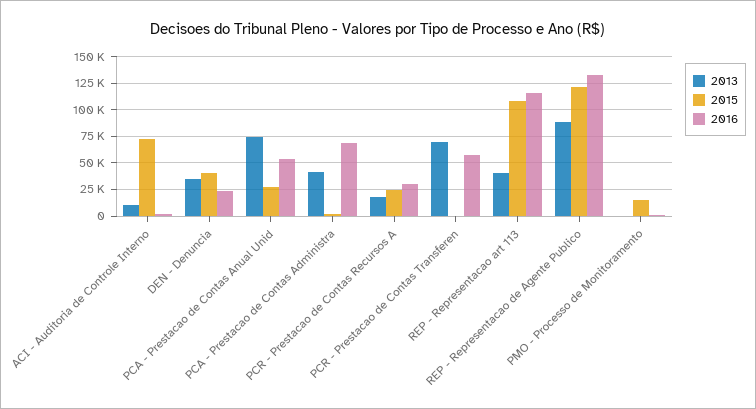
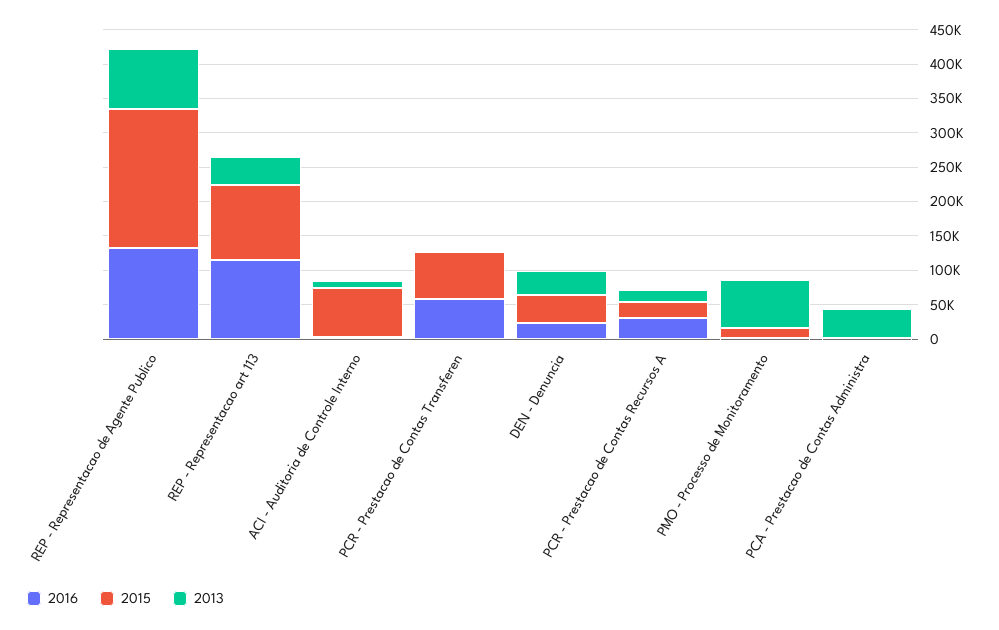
  {
    "2013": {
      "ACI - Auditoria de Controle Interno": 0,
      "DEN - Denuncia": 25000,
-     "PCA - Prestacao de Contas Anual Unid": 75000,
      "PCA - Prestacao de Contas Administra": 50000,
      "PCR - Prestacao de Contas Recursos A": 25000,
-     "PCR - Prestacao de Contas Transferen": 75000,
+     "PCR - Prestacao de Contas Transferen": 0,
      "REP - Representacao art 113": 50000,
      "REP - Representacao de Agente Publico": 100000,
-     "PMO - Processo de Monitoramento": 0
+     "PMO - Processo de Monitoramento": 75000
    },
    "2015": {
      "ACI - Auditoria de Controle Interno": 75000,
      "DEN - Denuncia": 50000,
-     "PCA - Prestacao de Contas Anual Unid": 25000,
      "PCA - Prestacao de Contas Administra": 0,
      "PCR - Prestacao de Contas Recursos A": 25000,
-     "PCR - Prestacao de Contas Transferen": 0,
+     "PCR - Prestacao de Contas Transferen": 75000,
      "REP - Representacao art 113": 100000,
-     "REP - Representacao de Agente Publico": 125000,
+     "REP - Representacao de Agente Publico": 200000,
      "PMO - Processo de Monitoramento": 25000
    },
    "2016": {
      "ACI - Auditoria de Controle Interno": 0,
      "DEN - Denuncia": 25000,
-     "PCA - Prestacao de Contas Anual Unid": 50000,
-     "PCA - Prestacao de Contas Administra": 75000,
+     "PCA - Prestacao de Contas Administra": 0,
      "PCR - Prestacao de Contas Recursos A": 25000,
      "PCR - Prestacao de Contas Transferen": 50000,
      "REP - Representacao art 113": 125000,
      "REP - Representacao de Agente Publico": 125000,
      "PMO - Processo de Monitoramento": 0
    }
  }

